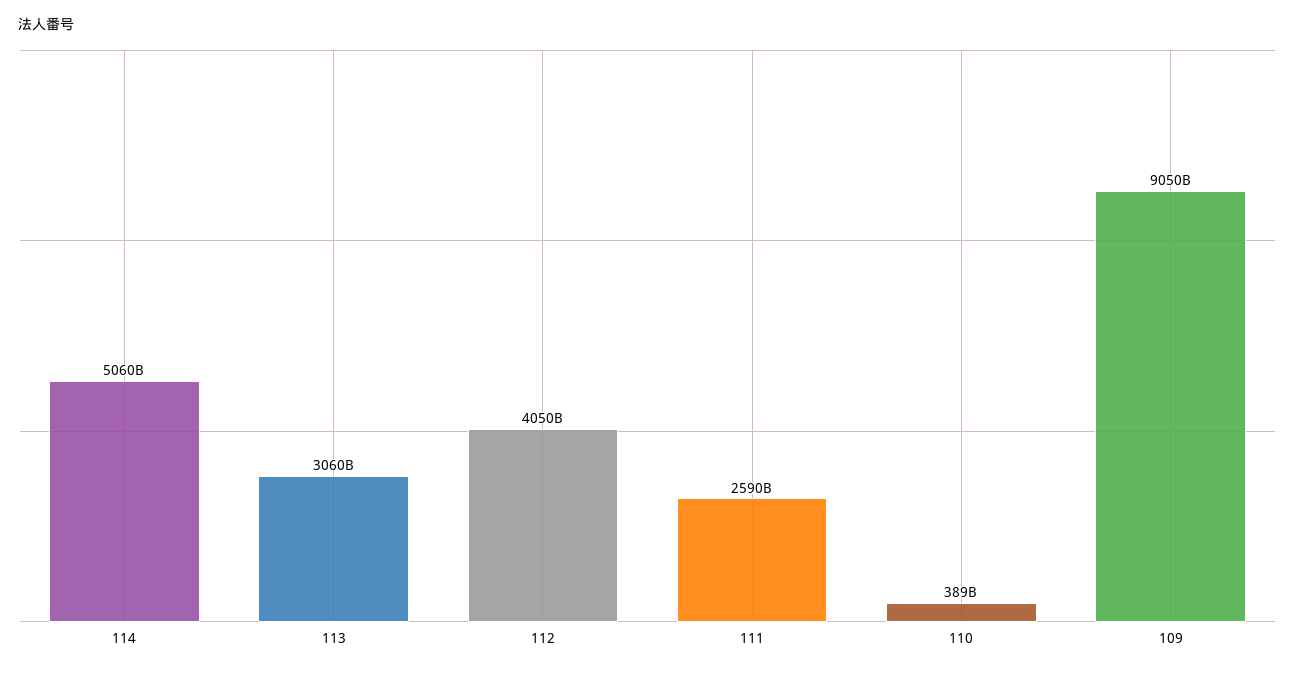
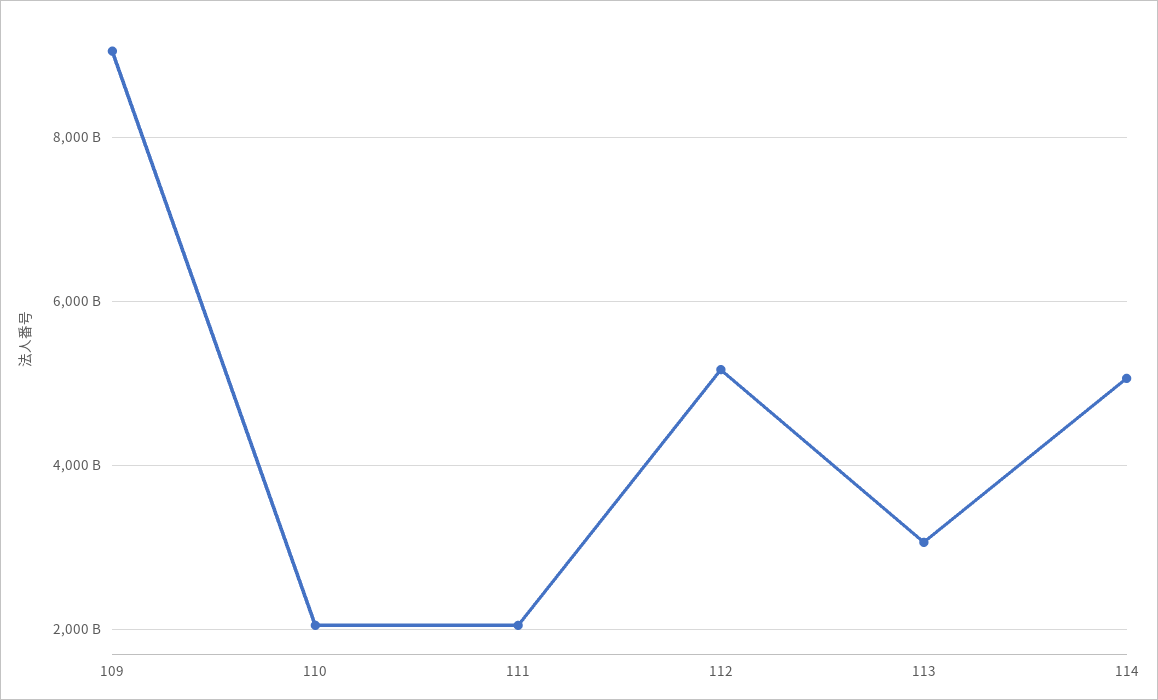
  {
    "114": 5060000000000,
    "113": 3060000000000,
-   "112": 4050000000000,
+   "112": 5200000000000,
-   "111": 2590000000000,
+   "111": 2000000000000,
-   "110": 389000000000,
+   "110": 2000000000000,
    "109": 9050000000000
  }

